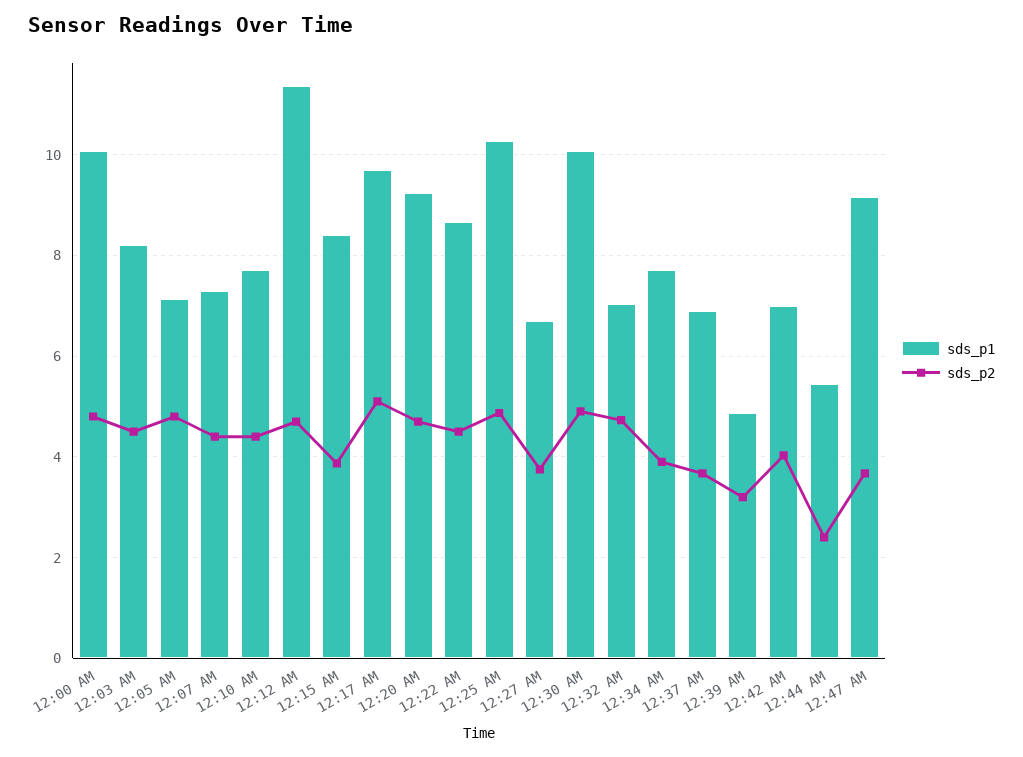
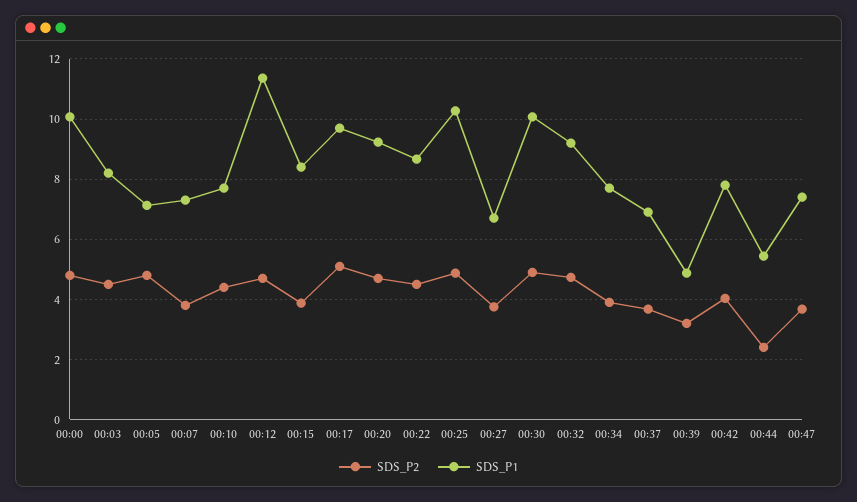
  {
    "sds_p1": {
      "12:00 AM": 10,
      "12:03 AM": 8.2,
      "12:05 AM": 7.2,
      "12:07 AM": 7.4,
      "12:10 AM": 7.8,
      "12:12 AM": 11.4,
      "12:15 AM": 8.4,
      "12:17 AM": 9.8,
      "12:20 AM": 9.2,
      "12:22 AM": 8.6,
      "12:25 AM": 10.2,
      "12:27 AM": 6.8,
      "12:30 AM": 10,
-     "12:32 AM": 7,
+     "12:32 AM": 9.2,
      "12:34 AM": 7.8,
      "12:37 AM": 7,
      "12:39 AM": 4.8,
-     "12:42 AM": 7,
+     "12:42 AM": 7.8,
      "12:44 AM": 5.4,
-     "12:47 AM": 9.2
+     "12:47 AM": 7.4
    },
    "sds_p2": {
      "12:00 AM": 4.8,
      "12:03 AM": 4.6,
      "12:05 AM": 4.8,
-     "12:07 AM": 4.4,
+     "12:07 AM": 3.8,
      "12:10 AM": 4.4,
      "12:12 AM": 4.8,
      "12:15 AM": 3.8,
      "12:17 AM": 5.2,
      "12:20 AM": 4.8,
      "12:22 AM": 4.6,
      "12:25 AM": 4.8,
      "12:27 AM": 3.8,
      "12:30 AM": 5,
      "12:32 AM": 4.8,
      "12:34 AM": 4,
      "12:37 AM": 3.6,
      "12:39 AM": 3.2,
      "12:42 AM": 4,
      "12:44 AM": 2.4,
      "12:47 AM": 3.6
    }
  }

